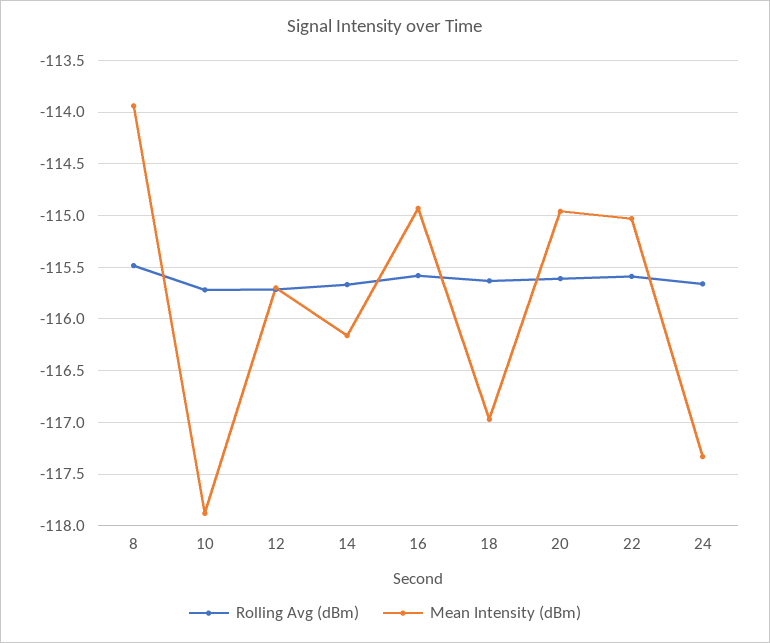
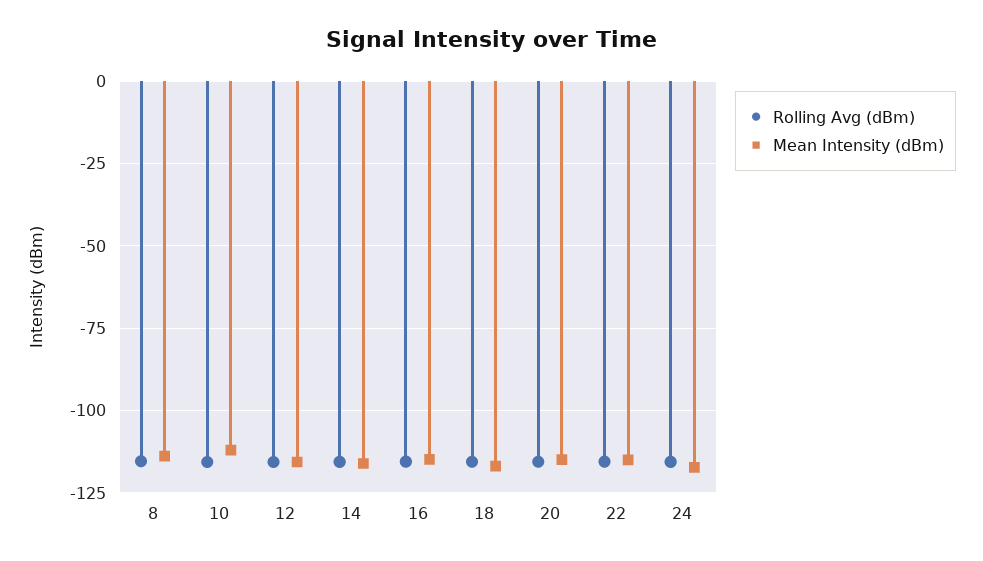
  {
    "Rolling Avg (dBm)": {
      "8": -115.5,
      "10": -115.7,
      "12": -115.7,
      "14": -115.7,
      "16": -115.6,
      "18": -115.6,
      "20": -115.6,
      "22": -115.6,
      "24": -115.7
    },
    "Mean Intensity (dBm)": {
      "8": -113.9,
-     "10": -117.9,
+     "10": -112.5,
      "12": -115.7,
      "14": -116.2,
      "16": -114.9,
      "18": -117,
      "20": -115,
      "22": -115,
      "24": -117.3
    }
  }

